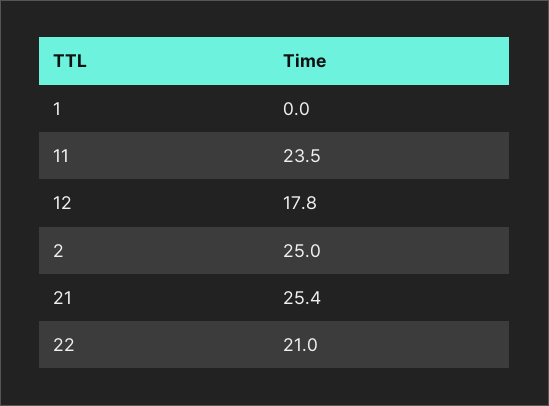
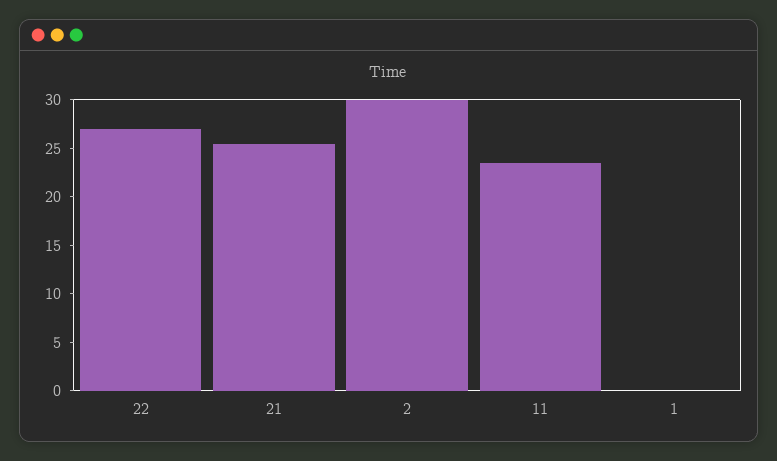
  {
    "1": 0,
    "11": 23.5,
-   "12": 17.8,
-   "2": 25,
+   "2": 30,
    "21": 25.4,
-   "22": 21
+   "22": 27
  }

